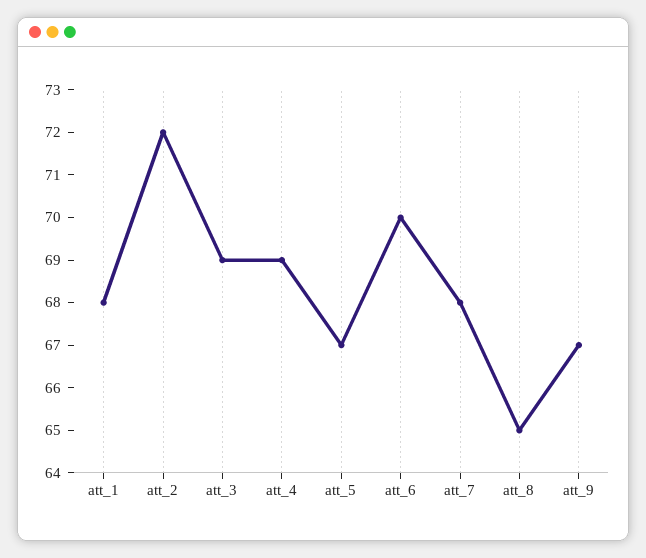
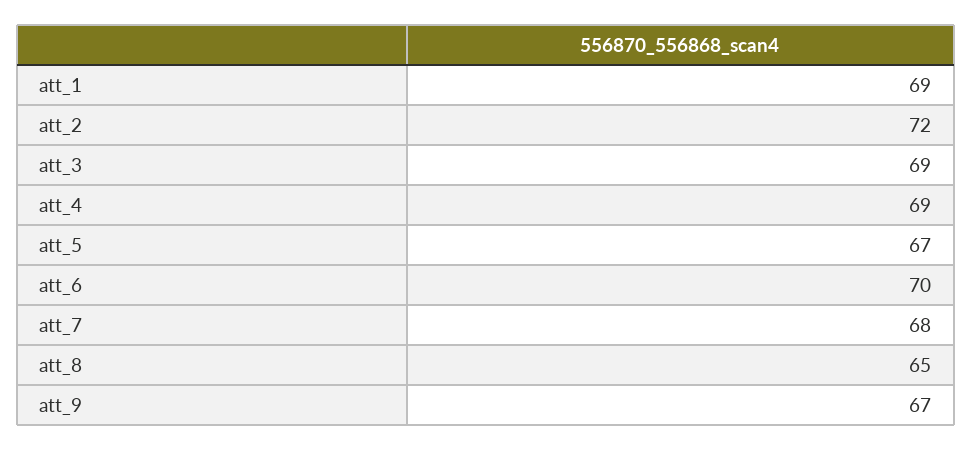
  {
-   "att_1": 68,
+   "att_1": 69,
    "att_2": 72,
    "att_3": 69,
    "att_4": 69,
    "att_5": 67,
    "att_6": 70,
    "att_7": 68,
    "att_8": 65,
    "att_9": 67
  }

